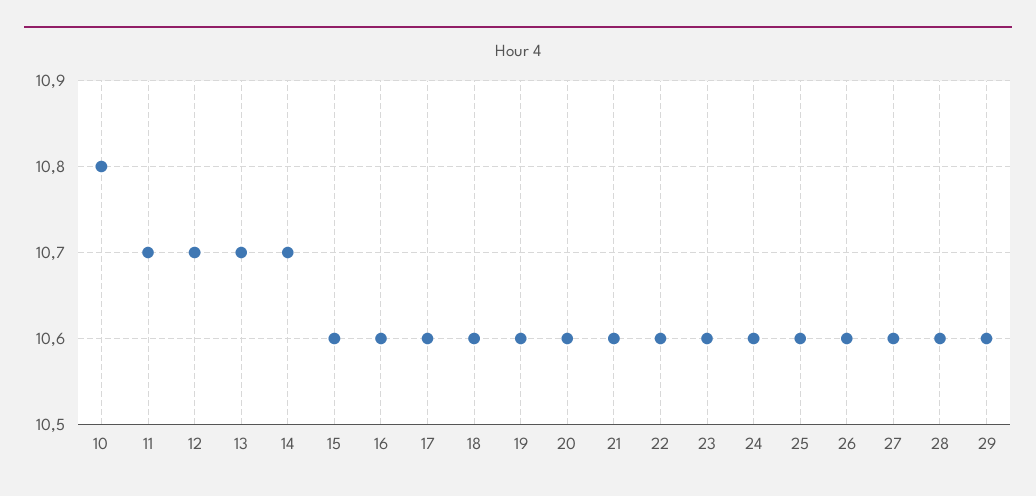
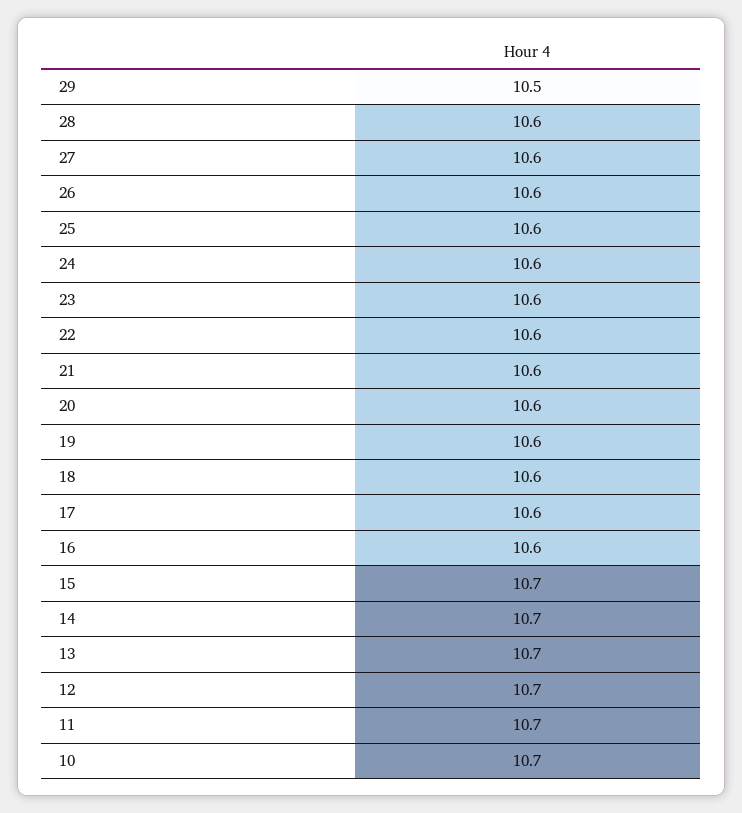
  {
-   "10": 10.8,
+   "10": 10.7,
    "11": 10.7,
    "12": 10.7,
    "13": 10.7,
    "14": 10.7,
-   "15": 10.6,
+   "15": 10.7,
    "16": 10.6,
    "17": 10.6,
    "18": 10.6,
    "19": 10.6,
    "20": 10.6,
    "21": 10.6,
    "22": 10.6,
    "23": 10.6,
    "24": 10.6,
    "25": 10.6,
    "26": 10.6,
    "27": 10.6,
    "28": 10.6,
-   "29": 10.6
+   "29": 10.5
  }

